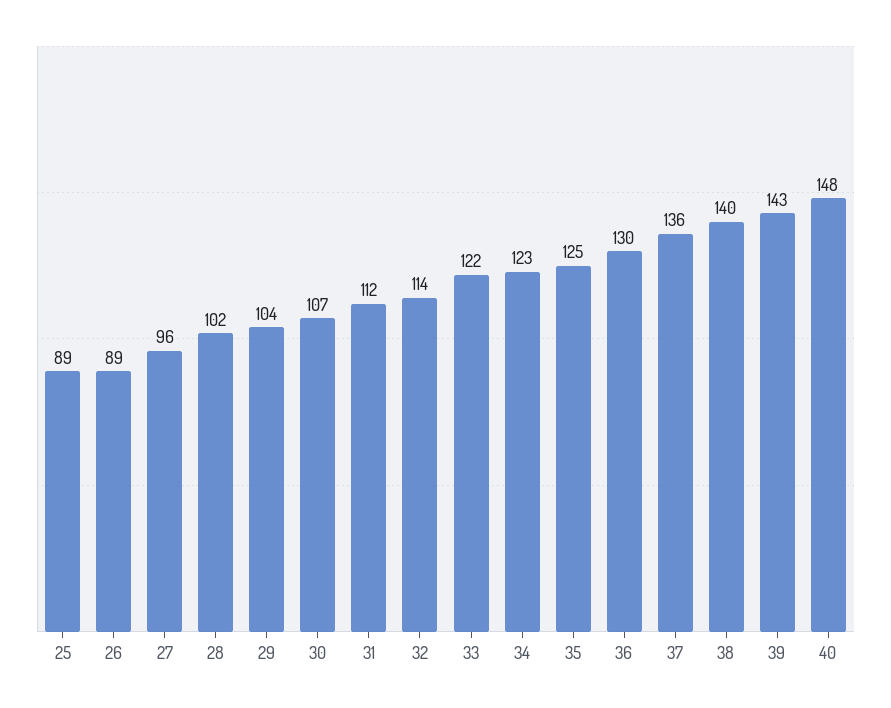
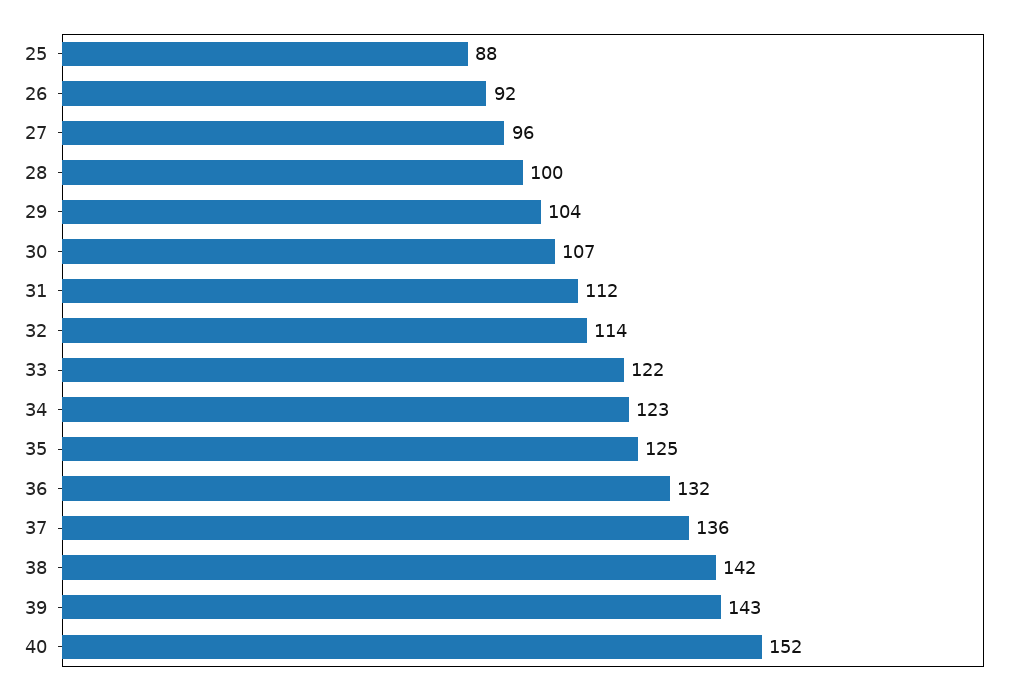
  {
-   "25": 89,
+   "25": 88,
-   "26": 89,
+   "26": 92,
    "27": 96,
-   "28": 102,
+   "28": 100,
    "29": 104,
    "30": 107,
    "31": 112,
    "32": 114,
    "33": 122,
    "34": 123,
    "35": 125,
-   "36": 130,
+   "36": 132,
    "37": 136,
-   "38": 140,
+   "38": 142,
    "39": 143,
-   "40": 148
+   "40": 152
  }

